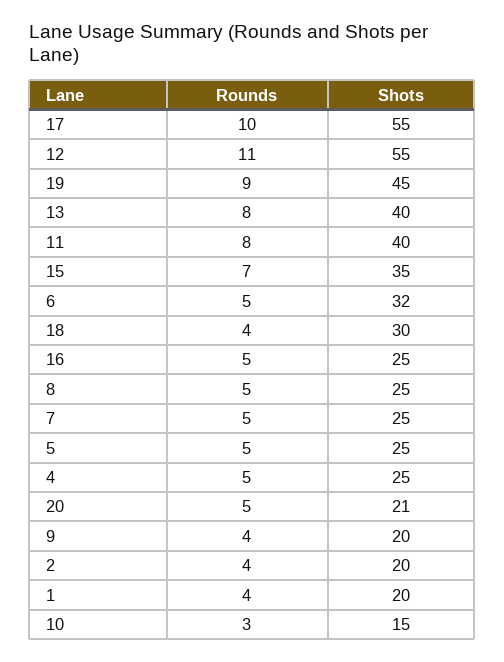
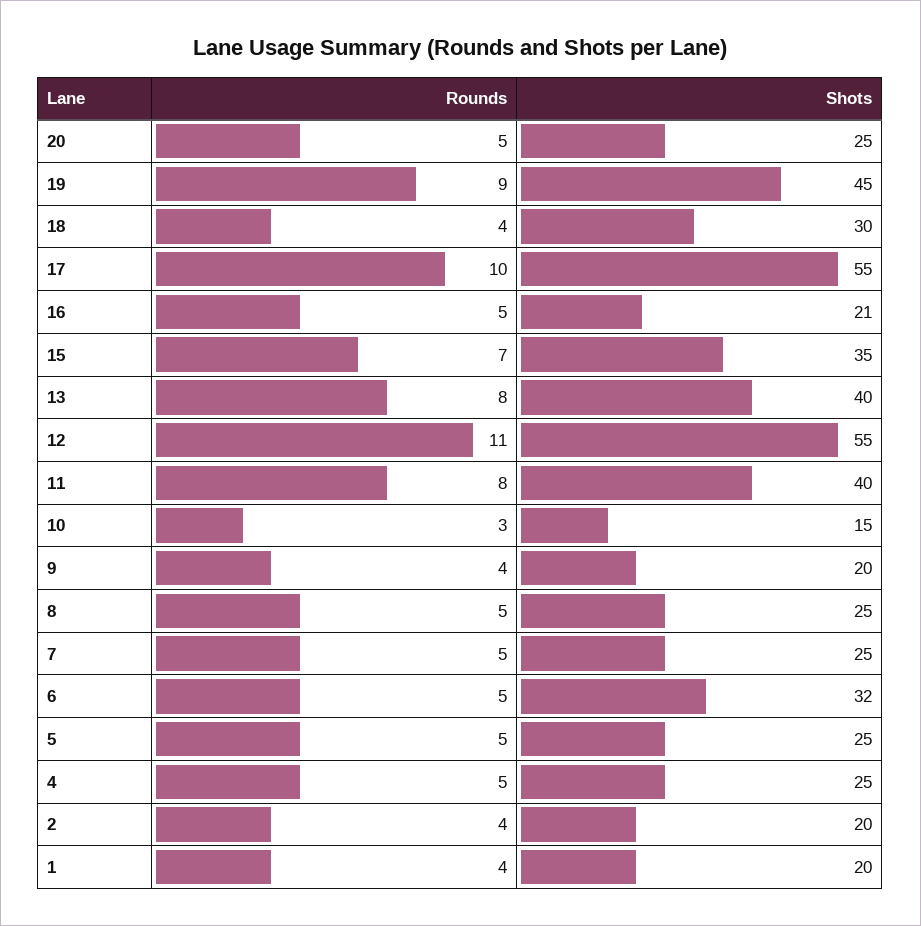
  {
    "Rounds": {
      "17": 10,
      "12": 11,
      "19": 9,
      "13": 8,
      "11": 8,
      "15": 7,
      "6": 5,
      "18": 4,
      "16": 5,
      "8": 5,
      "7": 5,
      "5": 5,
      "4": 5,
      "20": 5,
      "9": 4,
      "2": 4,
      "1": 4,
      "10": 3
    },
    "Shots": {
      "17": 55,
      "12": 55,
      "19": 45,
      "13": 40,
      "11": 40,
      "15": 35,
      "6": 32,
      "18": 30,
-     "16": 25,
+     "16": 21,
      "8": 25,
      "7": 25,
      "5": 25,
      "4": 25,
-     "20": 21,
+     "20": 25,
      "9": 20,
      "2": 20,
      "1": 20,
      "10": 15
    }
  }

